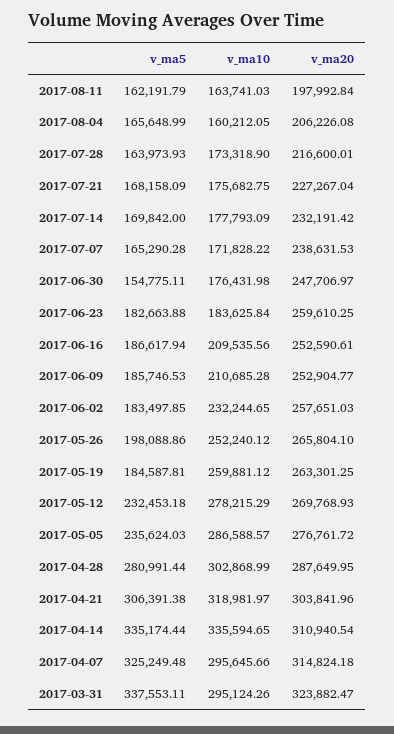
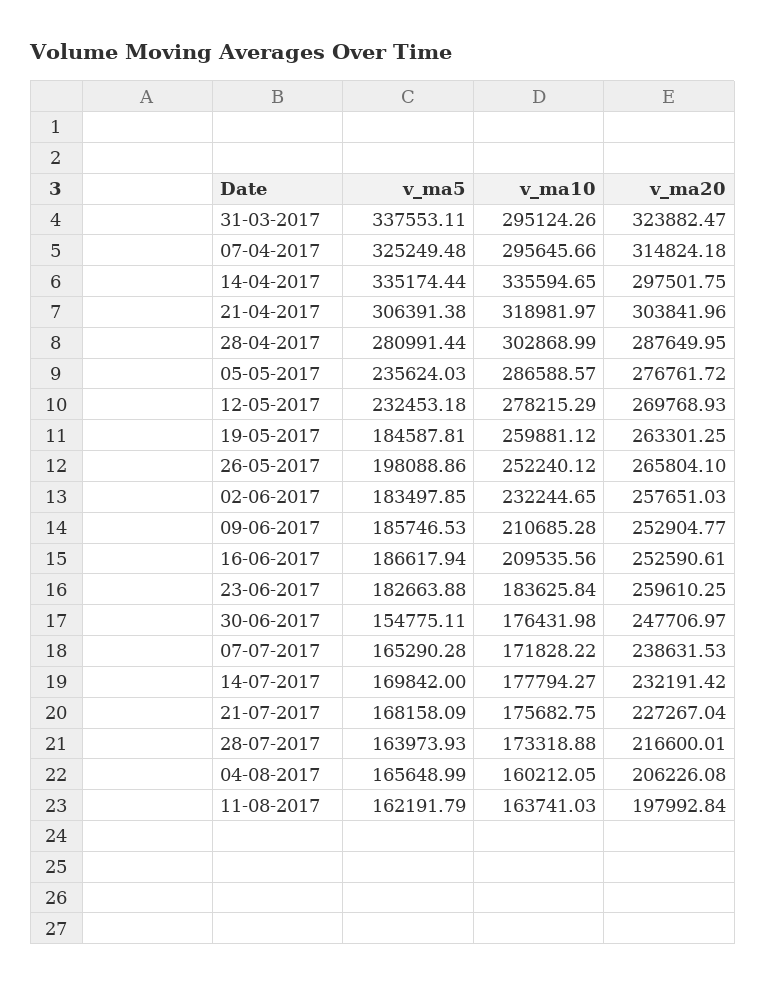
  {
    "v_ma5": {
      "2017-08-11": 162191.79,
      "2017-08-04": 165648.99,
      "2017-07-28": 163973.93,
      "2017-07-21": 168158.09,
      "2017-07-14": 169842,
      "2017-07-07": 165290.28,
      "2017-06-30": 154775.11,
      "2017-06-23": 182663.88,
      "2017-06-16": 186617.94,
      "2017-06-09": 185746.53,
      "2017-06-02": 183497.85,
      "2017-05-26": 198088.86,
      "2017-05-19": 184587.81,
      "2017-05-12": 232453.18,
      "2017-05-05": 235624.03,
      "2017-04-28": 280991.44,
      "2017-04-21": 306391.38,
      "2017-04-14": 335174.44,
      "2017-04-07": 325249.48,
      "2017-03-31": 337553.11
    },
    "v_ma10": {
      "2017-08-11": 163741.03,
      "2017-08-04": 160212.05,
-     "2017-07-28": 173318.9,
+     "2017-07-28": 173318.88,
      "2017-07-21": 175682.75,
-     "2017-07-14": 177793.09,
+     "2017-07-14": 177794.27,
      "2017-07-07": 171828.22,
      "2017-06-30": 176431.98,
      "2017-06-23": 183625.84,
      "2017-06-16": 209535.56,
      "2017-06-09": 210685.28,
      "2017-06-02": 232244.65,
      "2017-05-26": 252240.12,
      "2017-05-19": 259881.12,
      "2017-05-12": 278215.29,
      "2017-05-05": 286588.57,
      "2017-04-28": 302868.99,
      "2017-04-21": 318981.97,
      "2017-04-14": 335594.65,
      "2017-04-07": 295645.66,
      "2017-03-31": 295124.26
    },
    "v_ma20": {
      "2017-08-11": 197992.84,
      "2017-08-04": 206226.08,
      "2017-07-28": 216600.01,
      "2017-07-21": 227267.04,
      "2017-07-14": 232191.42,
      "2017-07-07": 238631.53,
      "2017-06-30": 247706.97,
      "2017-06-23": 259610.25,
      "2017-06-16": 252590.61,
      "2017-06-09": 252904.77,
      "2017-06-02": 257651.03,
      "2017-05-26": 265804.1,
      "2017-05-19": 263301.25,
      "2017-05-12": 269768.93,
      "2017-05-05": 276761.72,
      "2017-04-28": 287649.95,
      "2017-04-21": 303841.96,
-     "2017-04-14": 310940.54,
+     "2017-04-14": 297501.75,
      "2017-04-07": 314824.18,
      "2017-03-31": 323882.47
    }
  }

